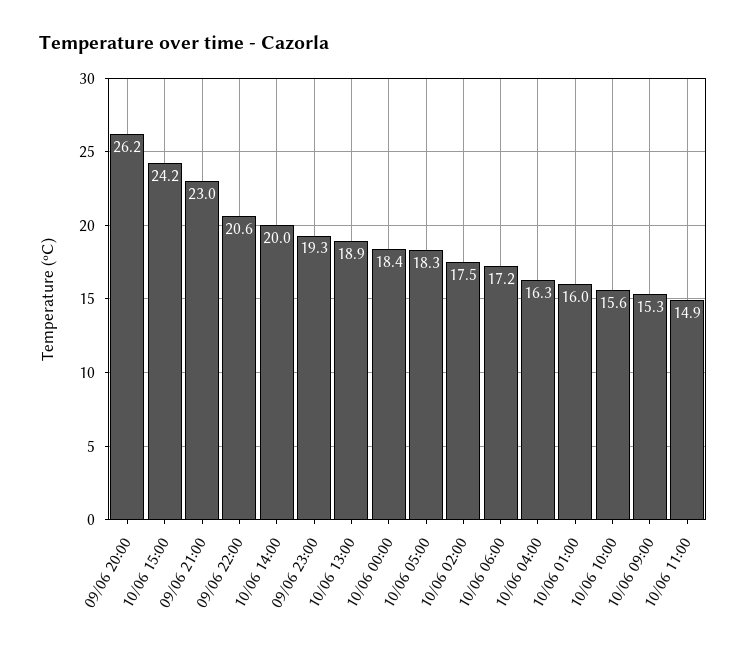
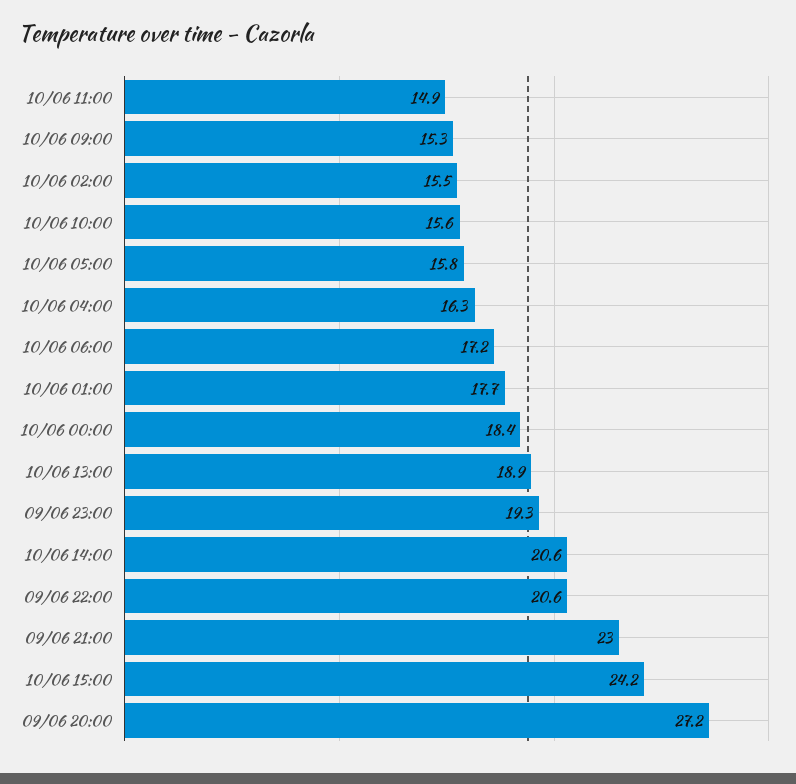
  {
-   "09/06 20:00": 26.2,
+   "09/06 20:00": 27.2,
    "10/06 15:00": 24.2,
    "09/06 21:00": 23,
    "09/06 22:00": 20.6,
-   "10/06 14:00": 20,
+   "10/06 14:00": 20.6,
    "09/06 23:00": 19.3,
    "10/06 13:00": 18.9,
    "10/06 00:00": 18.4,
-   "10/06 05:00": 18.3,
+   "10/06 05:00": 15.8,
-   "10/06 02:00": 17.5,
+   "10/06 02:00": 15.5,
    "10/06 06:00": 17.2,
    "10/06 04:00": 16.3,
-   "10/06 01:00": 16,
+   "10/06 01:00": 17.7,
    "10/06 10:00": 15.6,
    "10/06 09:00": 15.3,
    "10/06 11:00": 14.9
  }

